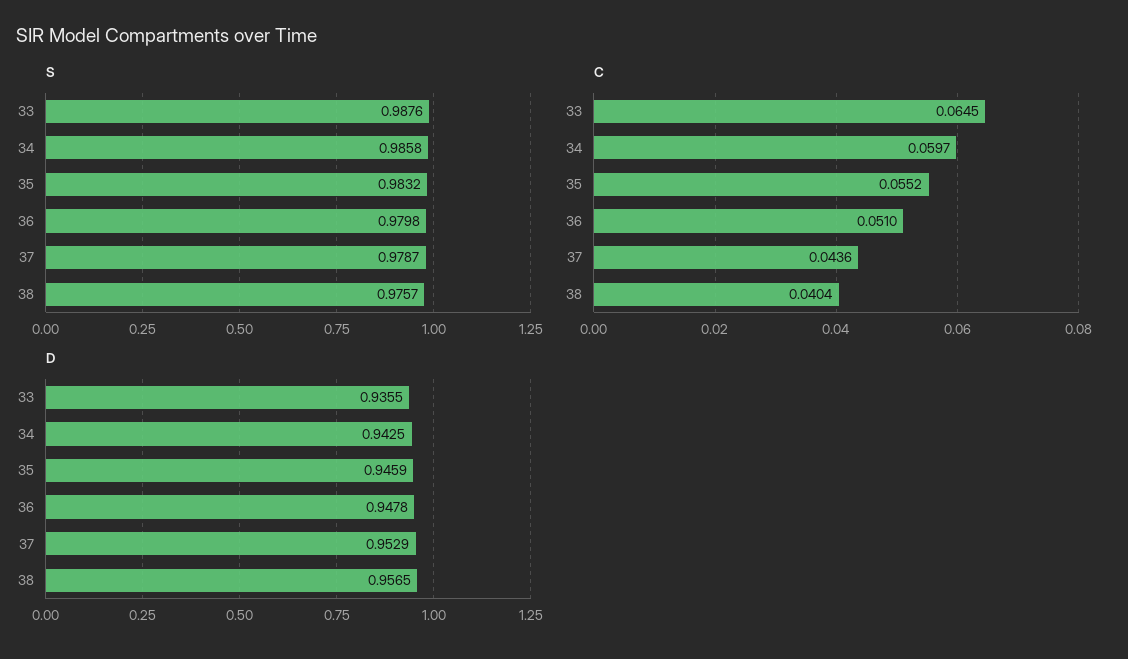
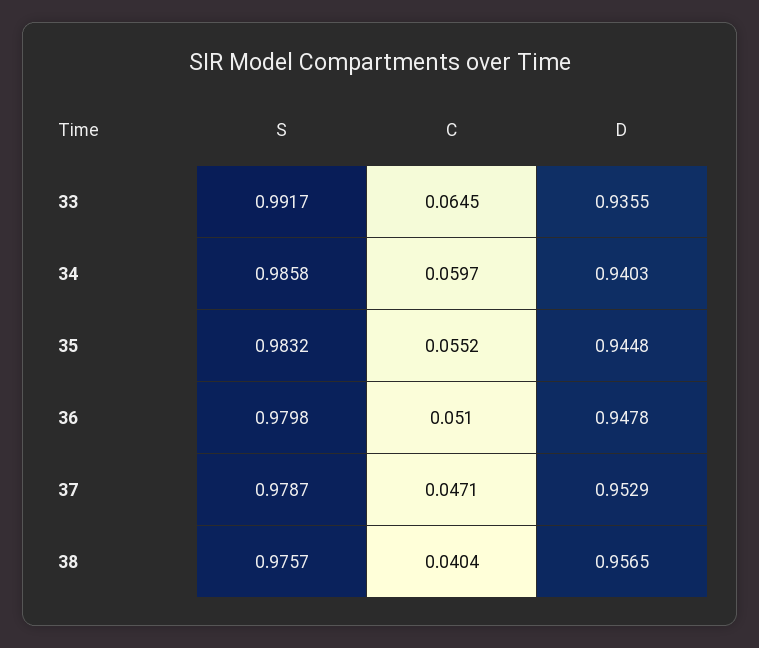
  {
    "S": {
-     "33": 0.9876,
+     "33": 0.9917,
      "34": 0.9858,
      "35": 0.9832,
      "36": 0.9798,
      "37": 0.9787,
      "38": 0.9757
    },
    "C": {
      "33": 0.0645,
      "34": 0.0597,
      "35": 0.0552,
      "36": 0.051,
-     "37": 0.0436,
+     "37": 0.0471,
      "38": 0.0404
    },
    "D": {
      "33": 0.9355,
-     "34": 0.9425,
+     "34": 0.9403,
-     "35": 0.9459,
+     "35": 0.9448,
      "36": 0.9478,
      "37": 0.9529,
      "38": 0.9565
    }
  }

